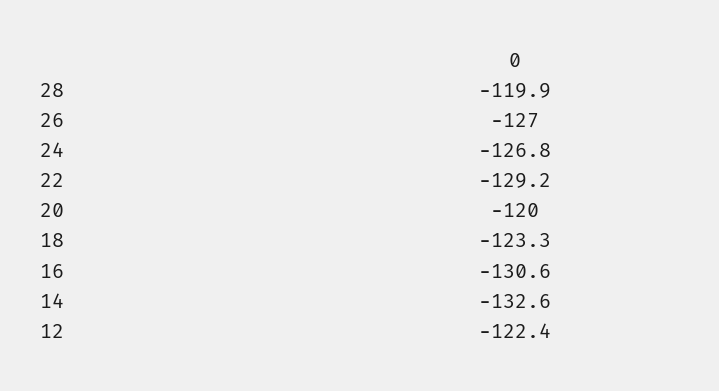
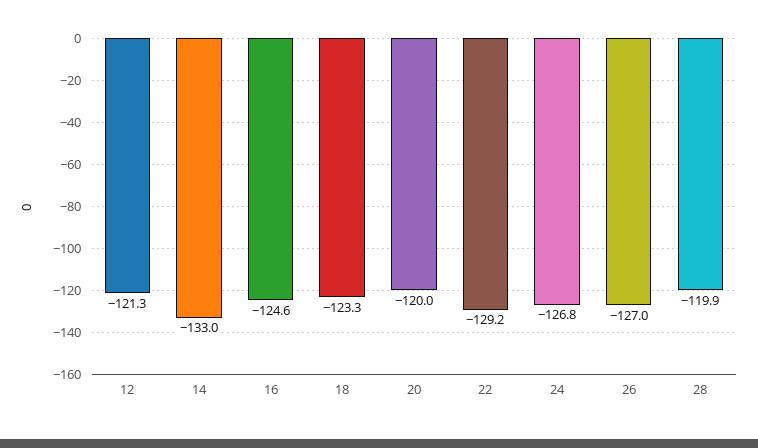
  {
    "28": -119.9,
    "26": -127,
    "24": -126.8,
    "22": -129.2,
    "20": -120,
    "18": -123.3,
-   "16": -130.6,
+   "16": -124.6,
-   "14": -132.6,
+   "14": -133,
-   "12": -122.4
+   "12": -121.3
  }

